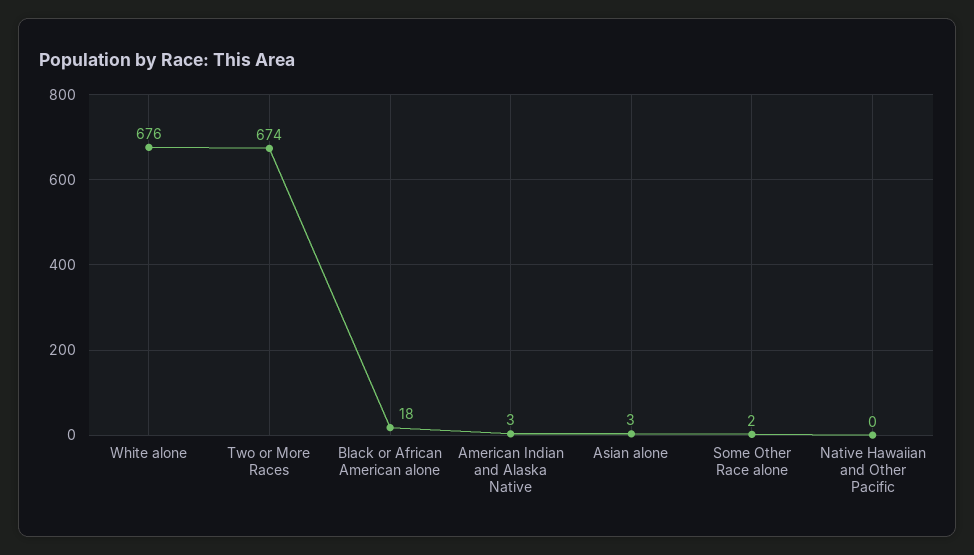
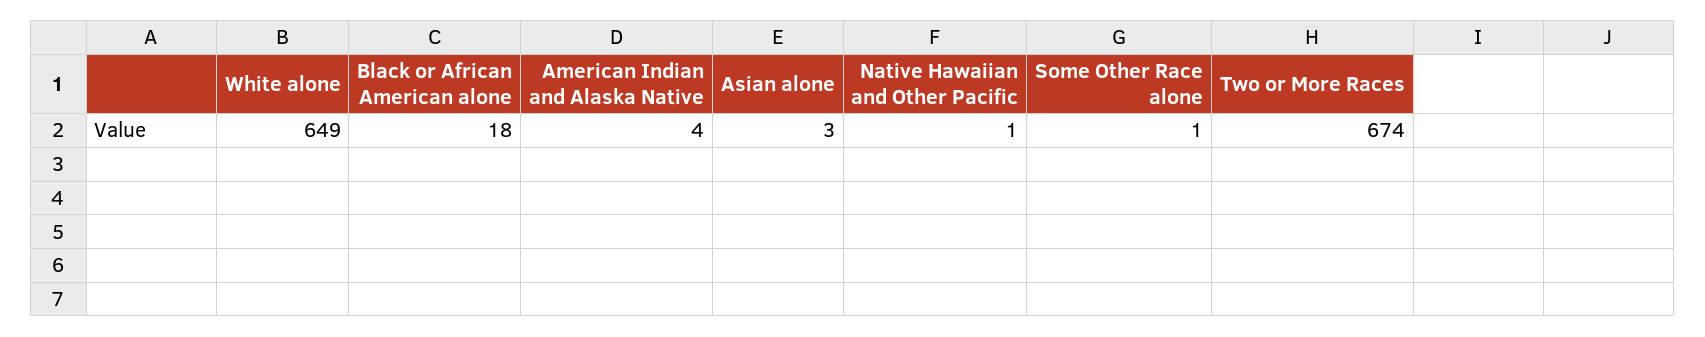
  {
-   "White alone": 676,
+   "White alone": 649,
    "Two or More Races": 674,
    "Black or African American alone": 18,
-   "American Indian and Alaska Native": 3,
+   "American Indian and Alaska Native": 4,
    "Asian alone": 3,
-   "Some Other Race alone": 2,
+   "Some Other Race alone": 1,
-   "Native Hawaiian and Other Pacific": 0
+   "Native Hawaiian and Other Pacific": 1
  }

